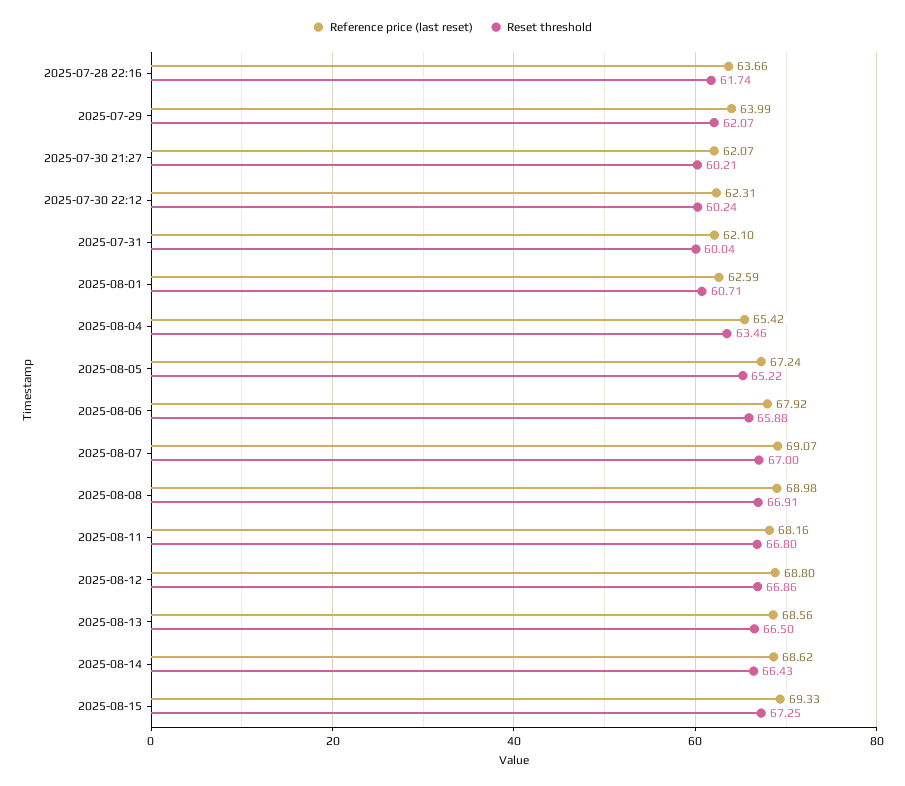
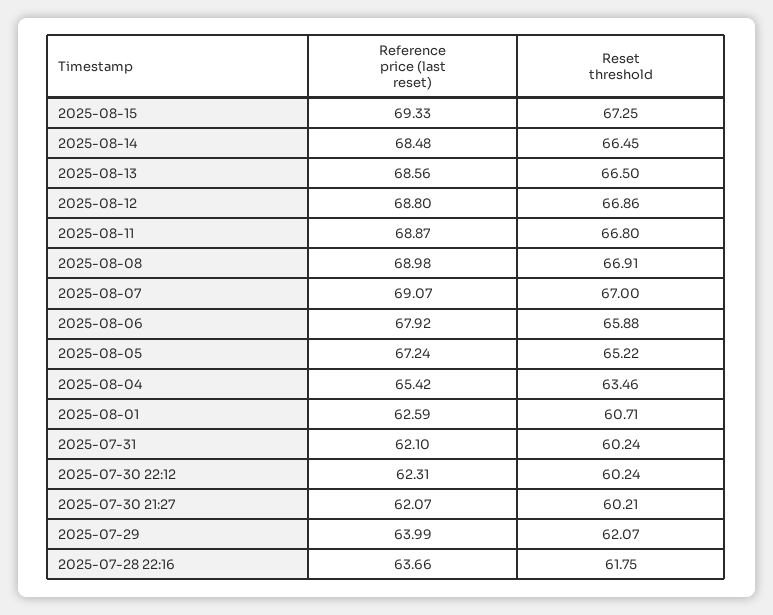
  {
    "Reference price (last reset)": {
      "2025-07-28 22:16": 63.66,
      "2025-07-29": 63.99,
      "2025-07-30 21:27": 62.07,
      "2025-07-30 22:12": 62.31,
      "2025-07-31": 62.1,
      "2025-08-01": 62.59,
      "2025-08-04": 65.42,
      "2025-08-05": 67.24,
      "2025-08-06": 67.92,
      "2025-08-07": 69.07,
      "2025-08-08": 68.98,
-     "2025-08-11": 68.16,
+     "2025-08-11": 68.87,
      "2025-08-12": 68.8,
      "2025-08-13": 68.56,
-     "2025-08-14": 68.62,
+     "2025-08-14": 68.48,
      "2025-08-15": 69.33
    },
    "Reset threshold": {
-     "2025-07-28 22:16": 61.74,
+     "2025-07-28 22:16": 61.75,
      "2025-07-29": 62.07,
      "2025-07-30 21:27": 60.21,
      "2025-07-30 22:12": 60.24,
-     "2025-07-31": 60.04,
+     "2025-07-31": 60.24,
      "2025-08-01": 60.71,
      "2025-08-04": 63.46,
      "2025-08-05": 65.22,
      "2025-08-06": 65.88,
      "2025-08-07": 67,
      "2025-08-08": 66.91,
      "2025-08-11": 66.8,
      "2025-08-12": 66.86,
      "2025-08-13": 66.5,
-     "2025-08-14": 66.43,
+     "2025-08-14": 66.45,
      "2025-08-15": 67.25
    }
  }

